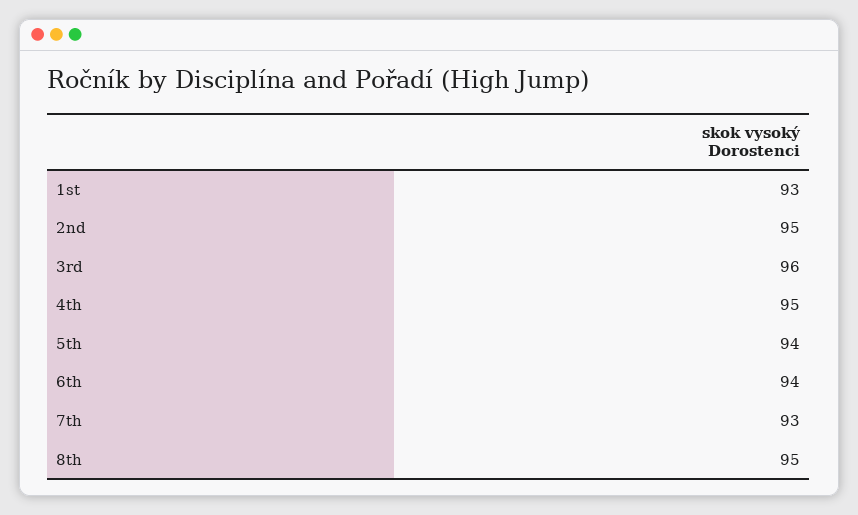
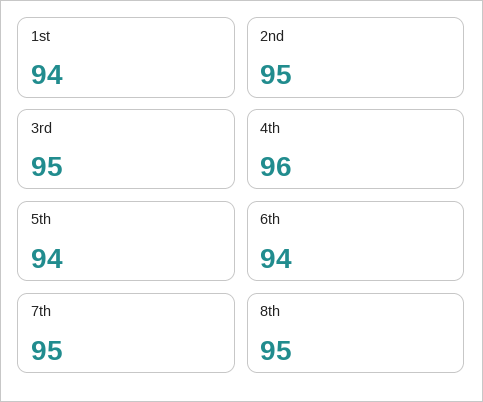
  {
-   "1st": 93,
+   "1st": 94,
    "2nd": 95,
-   "3rd": 96,
+   "3rd": 95,
-   "4th": 95,
+   "4th": 96,
    "5th": 94,
    "6th": 94,
-   "7th": 93,
+   "7th": 95,
    "8th": 95
  }

